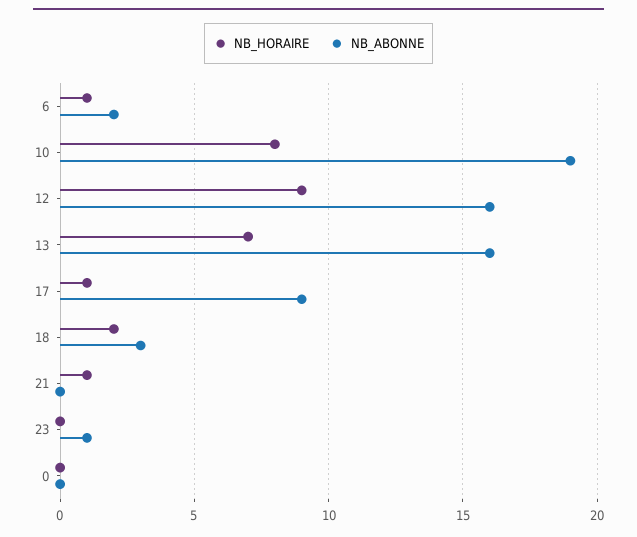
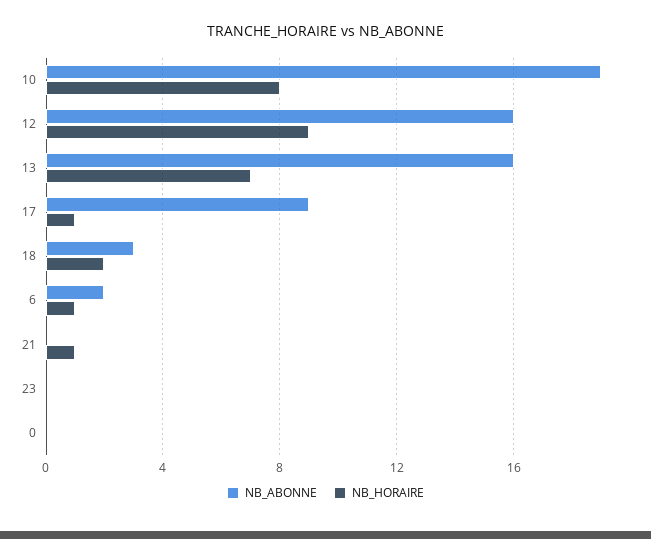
  {
    "NB_HORAIRE": {
      "6": 1,
      "10": 8,
      "12": 9,
      "13": 7,
      "17": 1,
      "18": 2,
      "21": 1,
      "23": 0,
      "0": 0
    },
    "NB_ABONNE": {
      "6": 2,
      "10": 19,
      "12": 16,
      "13": 16,
      "17": 9,
      "18": 3,
      "21": 0,
-     "23": 1,
+     "23": 0,
      "0": 0
    }
  }

